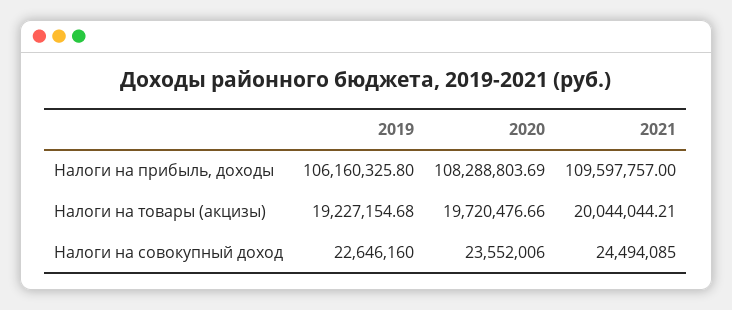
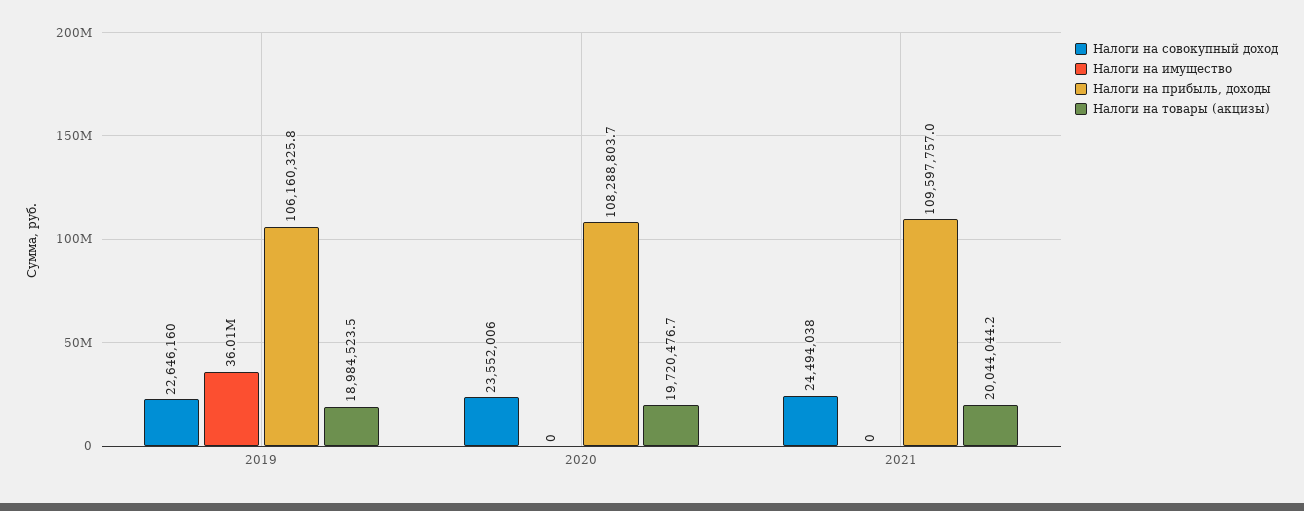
  {
    "Налоги на прибыль, доходы": {
      "2019": 106160325.8,
      "2020": 108288803.69,
      "2021": 109597757
    },
    "Налоги на товары (акцизы)": {
-     "2019": 19227154.68,
+     "2019": 18984523.5,
      "2020": 19720476.66,
      "2021": 20044044.21
    },
    "Налоги на совокупный доход": {
      "2019": 22646160,
      "2020": 23552006,
-     "2021": 24494085
+     "2021": 24494038
-   }
+   },
+   "Налоги на имущество": {
+     "2019": 36010000,
+     "2020": 0,
+     "2021": 0
+   }
  }

